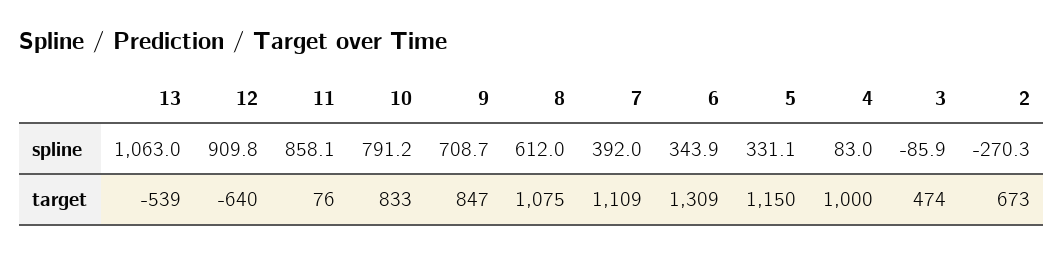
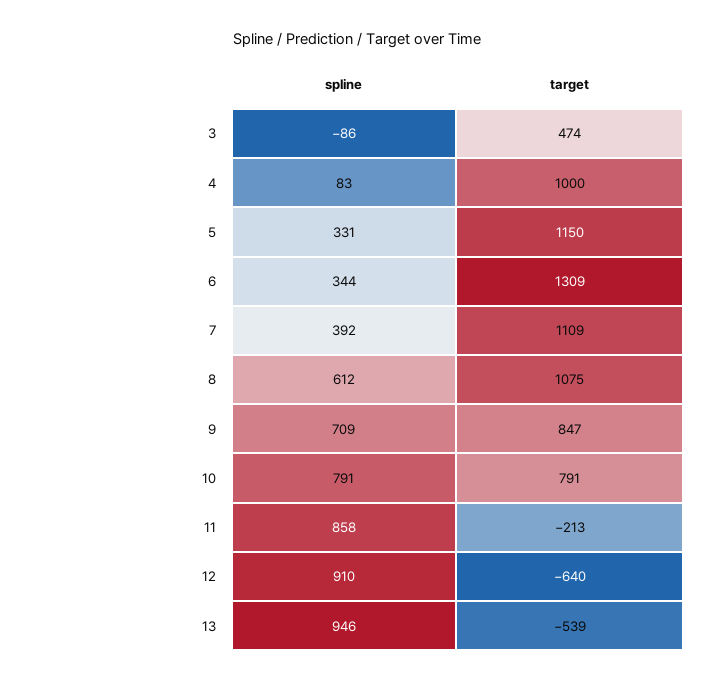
  {
    "13": {
-     "spline": 1063,
+     "spline": 946,
      "target": -539
    },
    "12": {
      "spline": 909.8,
      "target": -640
    },
    "11": {
      "spline": 858.1,
-     "target": 76
+     "target": -213
    },
    "10": {
      "spline": 791.2,
-     "target": 833
+     "target": 791
    },
    "9": {
      "spline": 708.7,
      "target": 847
    },
    "8": {
      "spline": 612,
      "target": 1075
    },
    "7": {
      "spline": 392,
      "target": 1109
    },
    "6": {
      "spline": 343.9,
      "target": 1309
    },
    "5": {
      "spline": 331.1,
      "target": 1150
    },
    "4": {
      "spline": 83,
      "target": 1000
    },
    "3": {
      "spline": -85.9,
      "target": 474
-   },
+   }
-   "2": {
-     "spline": -270.3,
-     "target": 673
-   }
  }

